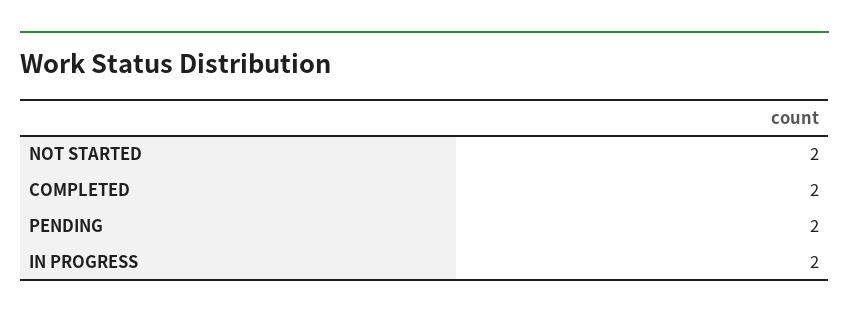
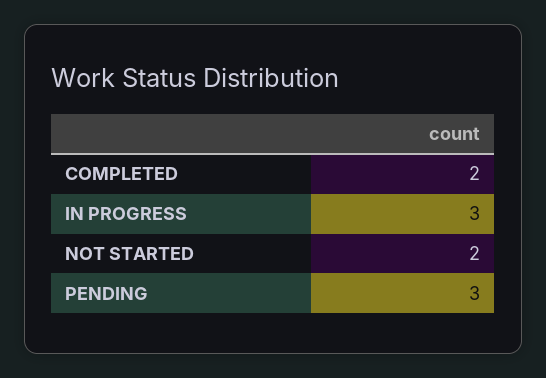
  {
    "NOT STARTED": 2,
    "COMPLETED": 2,
-   "PENDING": 2,
+   "PENDING": 3,
-   "IN PROGRESS": 2
+   "IN PROGRESS": 3
  }

